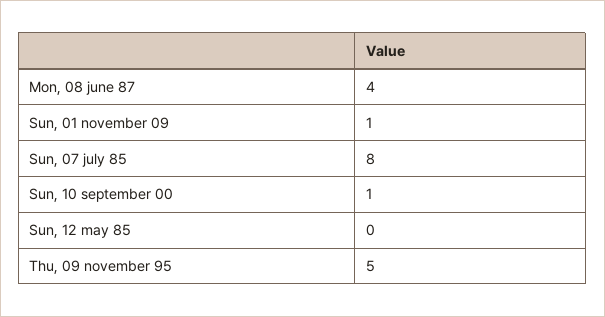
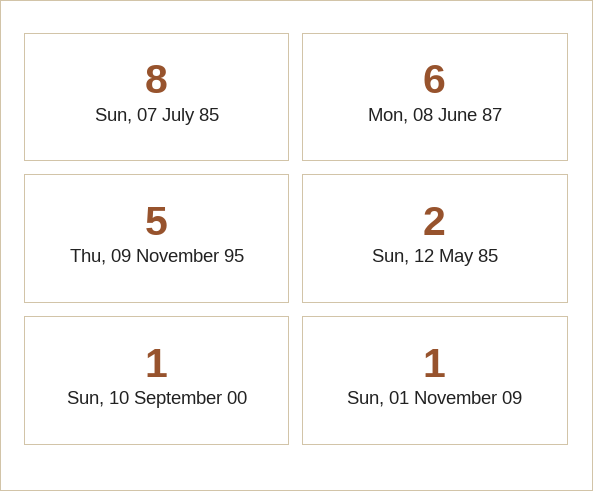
  {
-   "Mon, 08 june 87": 4,
+   "Mon, 08 june 87": 6,
    "Sun, 01 november 09": 1,
    "Sun, 07 july 85": 8,
    "Sun, 10 september 00": 1,
-   "Sun, 12 may 85": 0,
+   "Sun, 12 may 85": 2,
    "Thu, 09 november 95": 5
  }

